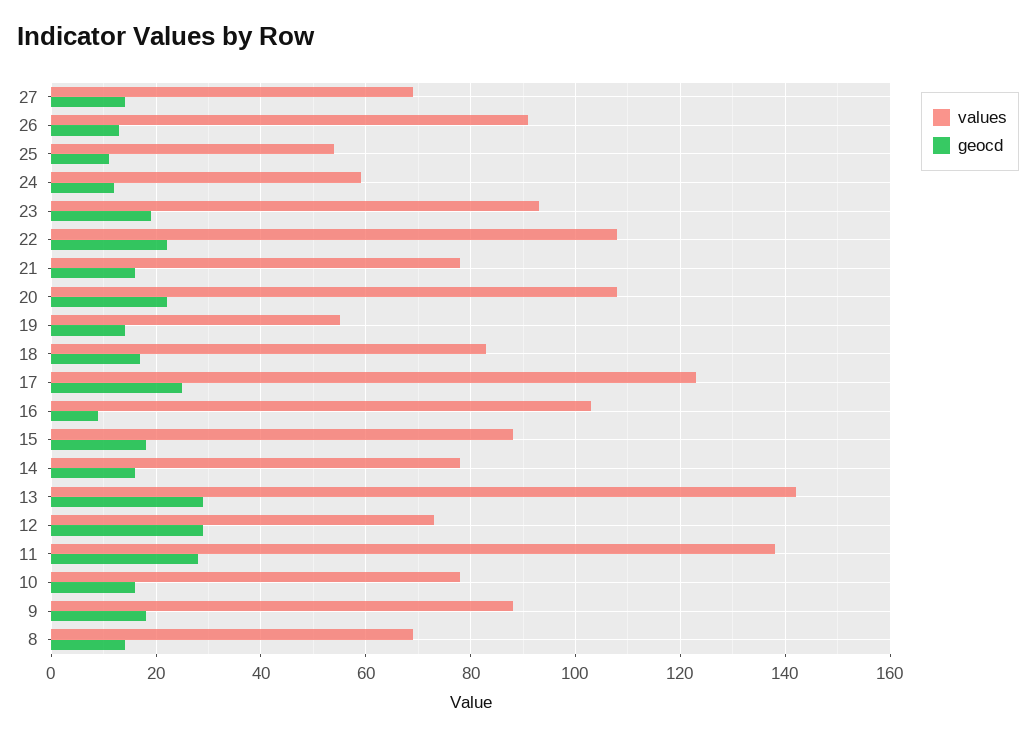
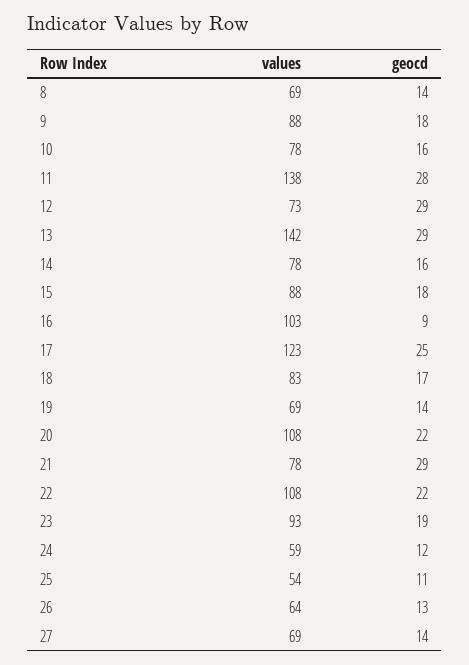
  {
    "values": {
      "27": 69,
-     "26": 90,
+     "26": 64,
      "25": 54,
      "24": 59,
      "23": 93,
      "22": 108,
      "21": 78,
      "20": 108,
-     "19": 55,
+     "19": 69,
      "18": 83,
      "17": 123,
      "16": 103,
      "15": 88,
      "14": 78,
      "13": 142,
      "12": 73,
      "11": 138,
      "10": 78,
      "9": 88,
      "8": 69
    },
    "geocd": {
      "27": 14,
      "26": 13,
      "25": 11,
      "24": 12,
      "23": 19,
      "22": 22,
-     "21": 15,
+     "21": 29,
      "20": 22,
      "19": 14,
      "18": 17,
      "17": 25,
      "16": 9,
      "15": 18,
      "14": 16,
      "13": 29,
      "12": 29,
      "11": 28,
      "10": 16,
      "9": 18,
      "8": 14
    }
  }

